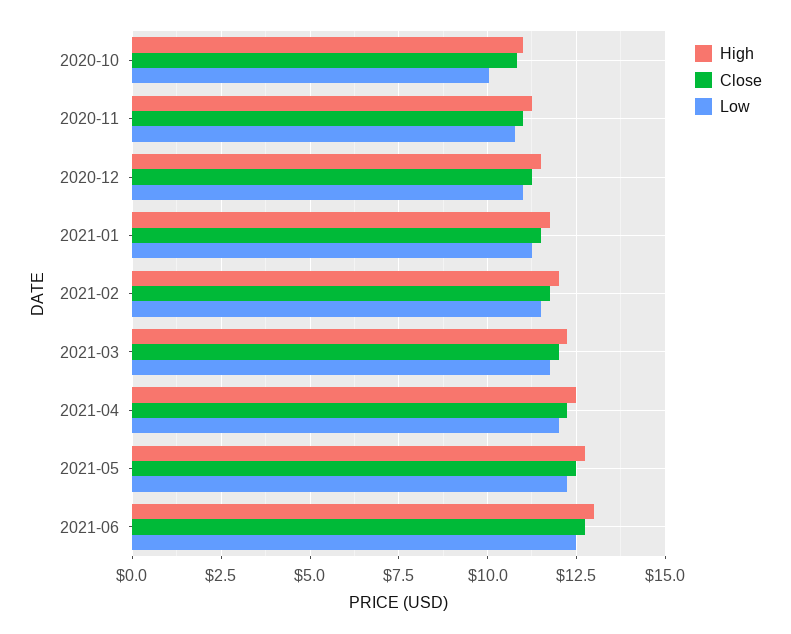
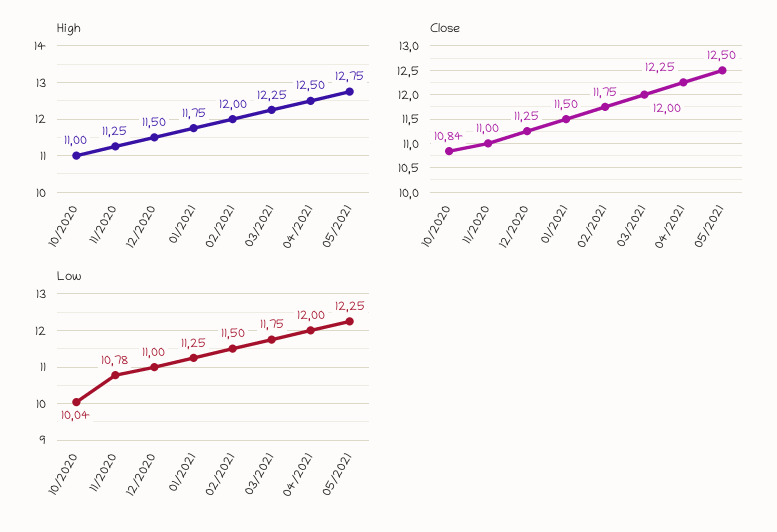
  {
    "High": {
      "2020-10": 11,
      "2020-11": 11.25,
      "2020-12": 11.5,
      "2021-01": 11.75,
      "2021-02": 12,
      "2021-03": 12.25,
      "2021-04": 12.5,
-     "2021-05": 12.75,
+     "2021-05": 12.75
-     "2021-06": 13
    },
    "Close": {
      "2020-10": 10.84,
      "2020-11": 11,
      "2020-12": 11.25,
      "2021-01": 11.5,
      "2021-02": 11.75,
      "2021-03": 12,
      "2021-04": 12.25,
-     "2021-05": 12.5,
+     "2021-05": 12.5
-     "2021-06": 12.75
    },
    "Low": {
      "2020-10": 10.04,
      "2020-11": 10.78,
      "2020-12": 11,
      "2021-01": 11.25,
      "2021-02": 11.5,
      "2021-03": 11.75,
      "2021-04": 12,
-     "2021-05": 12.25,
+     "2021-05": 12.25
-     "2021-06": 12.5
    }
  }

